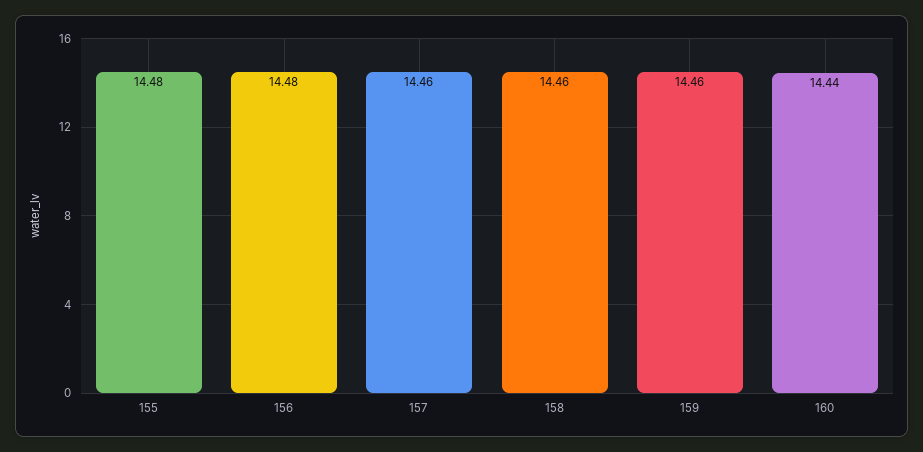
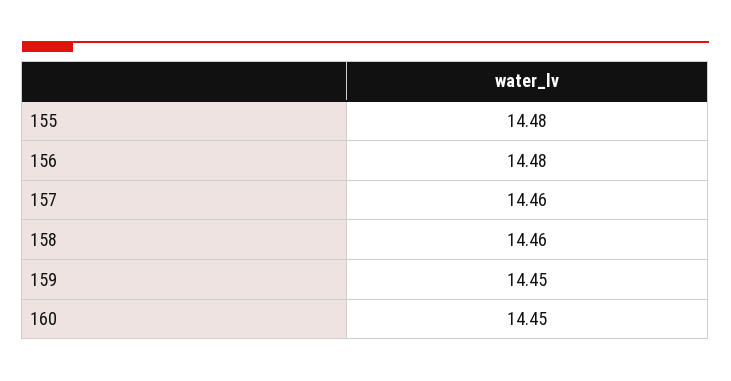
  {
    "155": 14.48,
    "156": 14.48,
    "157": 14.46,
    "158": 14.46,
-   "159": 14.46,
+   "159": 14.45,
-   "160": 14.44
+   "160": 14.45
  }

